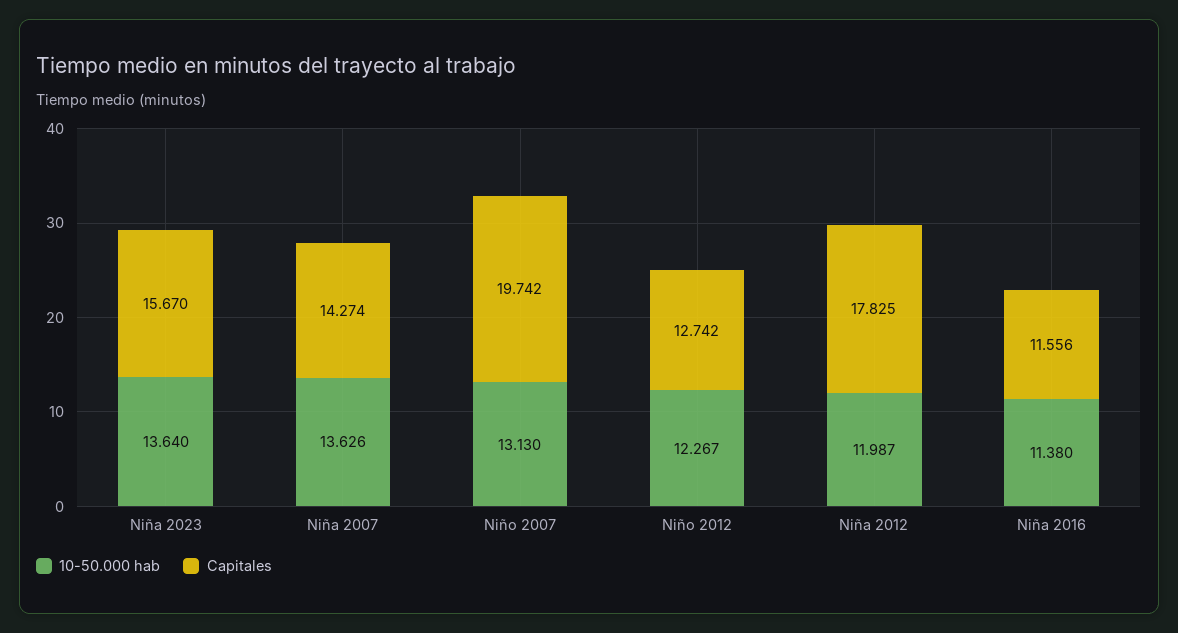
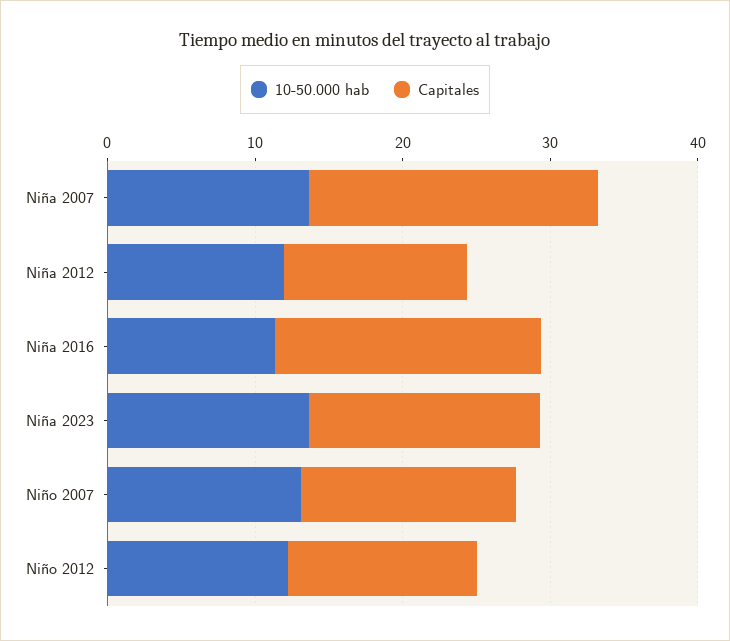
  {
    "10-50.000 hab": {
      "Niña 2023": 13.64,
      "Niña 2007": 13.626,
      "Niño 2007": 13.13,
      "Niño 2012": 12.267,
      "Niña 2012": 11.987,
      "Niña 2016": 11.38
    },
    "Capitales": {
      "Niña 2023": 15.67,
-     "Niña 2007": 14.274,
+     "Niña 2007": 20,
-     "Niño 2007": 19.742,
+     "Niño 2007": 14,
      "Niño 2012": 12.742,
-     "Niña 2012": 17.825,
+     "Niña 2012": 12,
-     "Niña 2016": 11.556
+     "Niña 2016": 18
    }
  }

